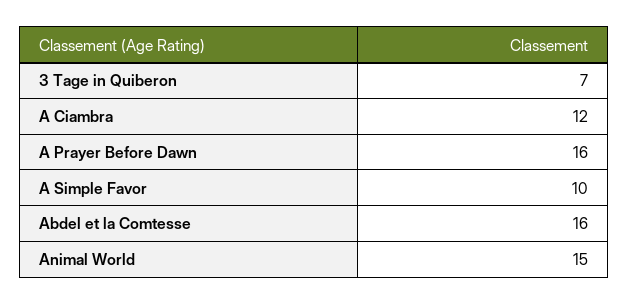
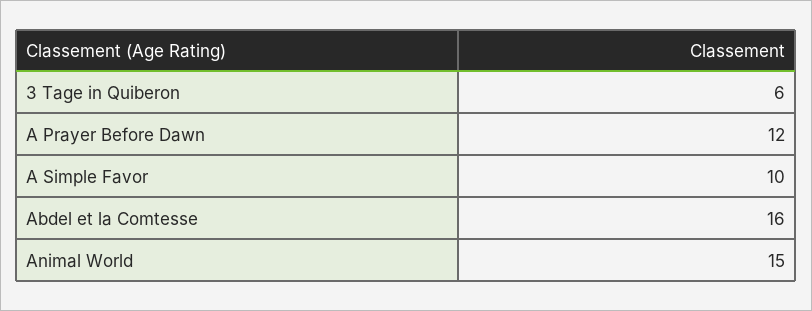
  {
-   "3 Tage in Quiberon": 7,
+   "3 Tage in Quiberon": 6,
-   "A Ciambra": 12,
-   "A Prayer Before Dawn": 16,
+   "A Prayer Before Dawn": 12,
    "A Simple Favor": 10,
    "Abdel et la Comtesse": 16,
    "Animal World": 15
  }

